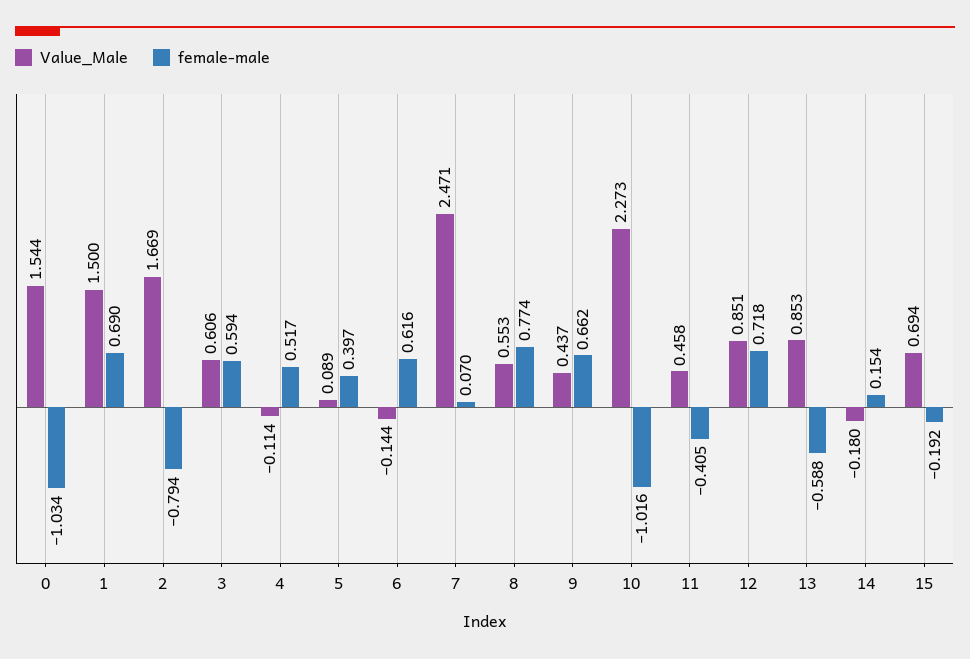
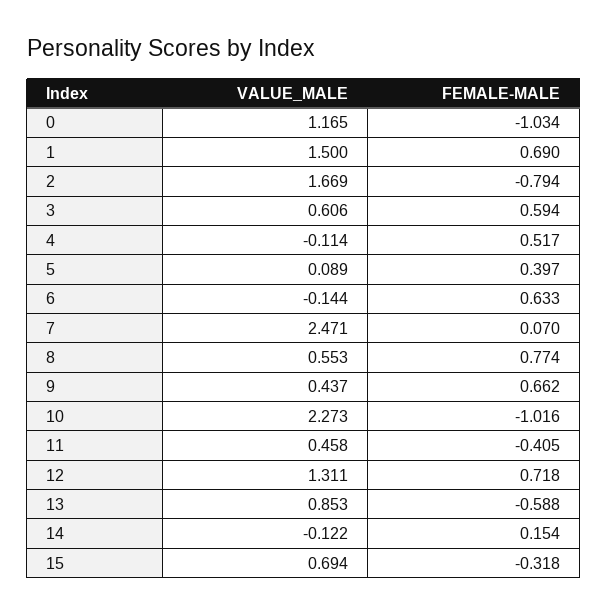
  {
    "Value_Male": {
-     "0": 1.544,
+     "0": 1.165,
      "1": 1.5,
      "2": 1.669,
      "3": 0.606,
      "4": -0.114,
      "5": 0.089,
      "6": -0.144,
      "7": 2.471,
      "8": 0.553,
      "9": 0.437,
      "10": 2.273,
      "11": 0.458,
-     "12": 0.851,
+     "12": 1.311,
      "13": 0.853,
-     "14": -0.18,
+     "14": -0.122,
      "15": 0.694
    },
    "female-male": {
      "0": -1.034,
      "1": 0.69,
      "2": -0.794,
      "3": 0.594,
      "4": 0.517,
      "5": 0.397,
-     "6": 0.616,
+     "6": 0.633,
      "7": 0.07,
      "8": 0.774,
      "9": 0.662,
      "10": -1.016,
      "11": -0.405,
      "12": 0.718,
      "13": -0.588,
      "14": 0.154,
-     "15": -0.192
+     "15": -0.318
    }
  }

